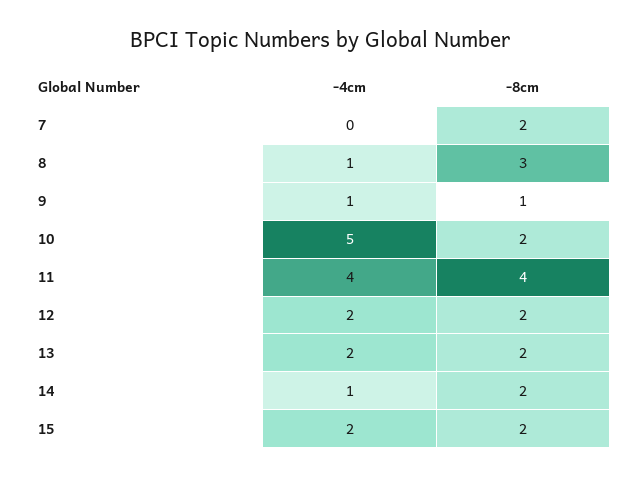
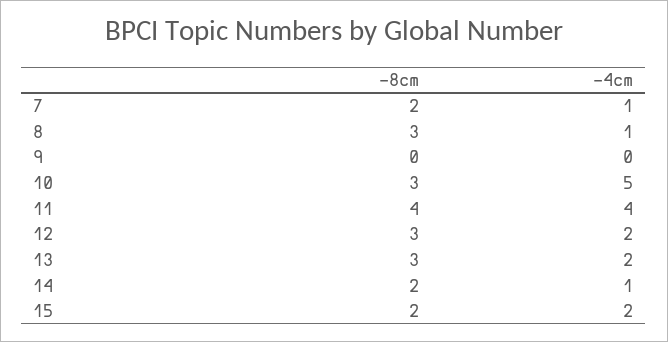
  {
    "-4cm": {
-     "7": 0,
+     "7": 1,
      "8": 1,
-     "9": 1,
+     "9": 0,
      "10": 5,
      "11": 4,
      "12": 2,
      "13": 2,
      "14": 1,
      "15": 2
    },
    "-8cm": {
      "7": 2,
      "8": 3,
-     "9": 1,
+     "9": 0,
-     "10": 2,
+     "10": 3,
      "11": 4,
-     "12": 2,
+     "12": 3,
-     "13": 2,
+     "13": 3,
      "14": 2,
      "15": 2
    }
  }

